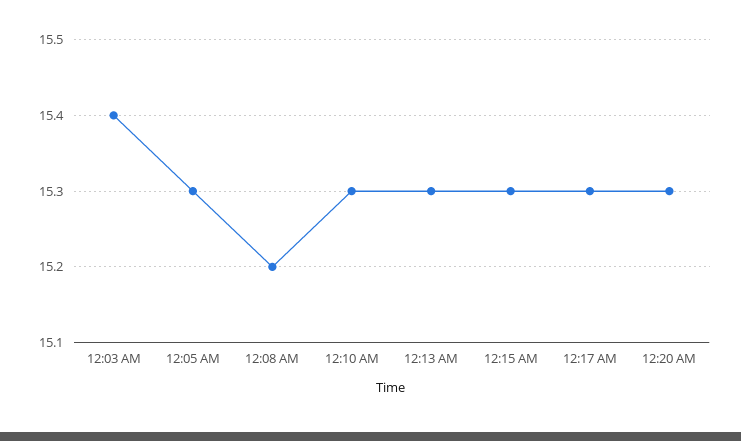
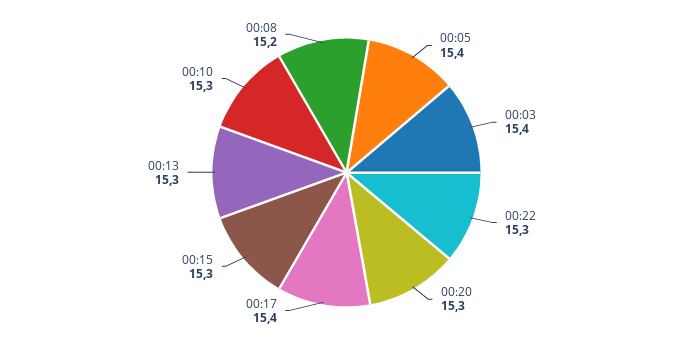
  {
    "12:03 AM": 15.4,
-   "12:05 AM": 15.3,
+   "12:05 AM": 15.4,
    "12:08 AM": 15.2,
    "12:10 AM": 15.3,
    "12:13 AM": 15.3,
    "12:15 AM": 15.3,
-   "12:17 AM": 15.3,
+   "12:17 AM": 15.4,
-   "12:20 AM": 15.3
+   "12:20 AM": 15.3,
+   "00:22": 15.3
  }

